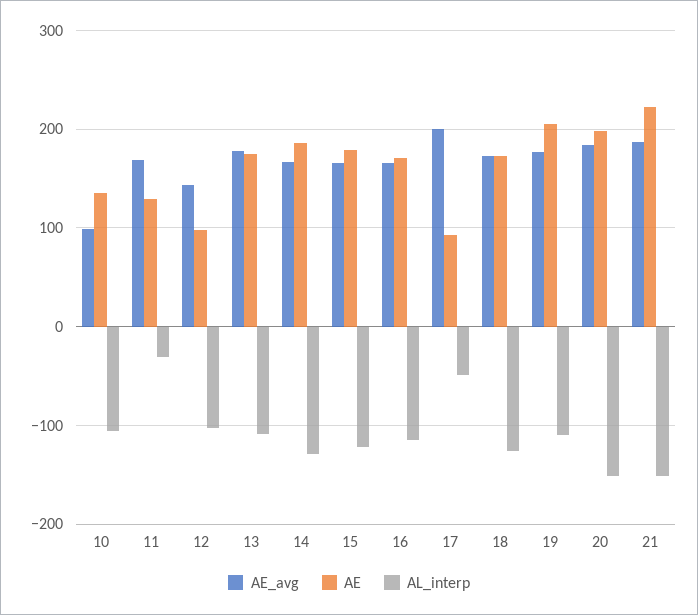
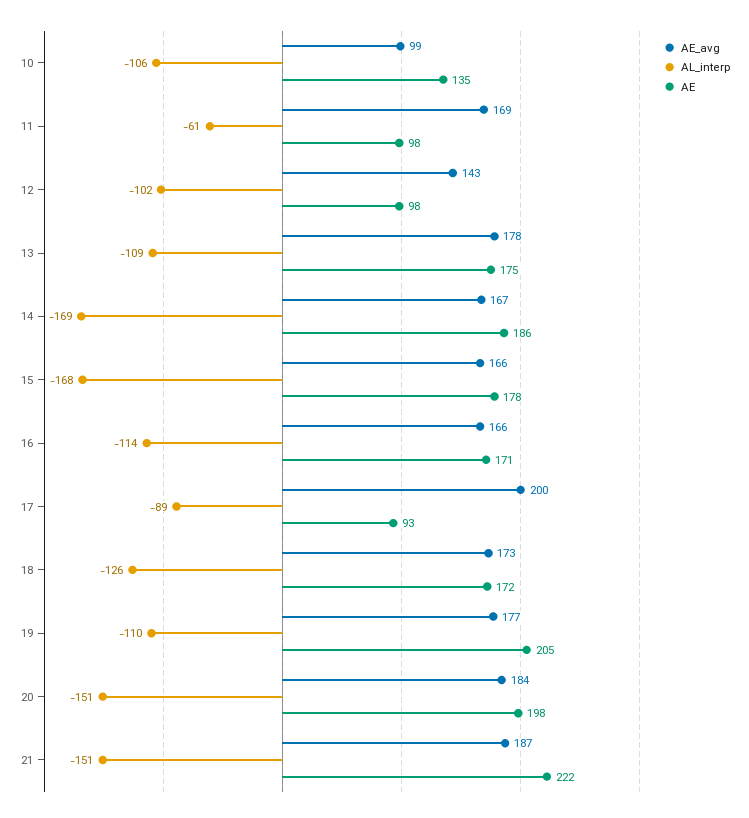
  {
    "AE_avg": {
      "10": 99,
      "11": 169,
      "12": 143,
      "13": 178,
      "14": 167,
      "15": 166,
      "16": 166,
      "17": 200,
      "18": 173,
      "19": 177,
      "20": 184,
      "21": 187
    },
    "AE": {
      "10": 135,
-     "11": 130,
+     "11": 98,
      "12": 98,
      "13": 175,
      "14": 186,
      "15": 178,
      "16": 171,
      "17": 93,
      "18": 172,
      "19": 205,
      "20": 198,
      "21": 222
    },
    "AL_interp": {
      "10": -106,
-     "11": -30,
+     "11": -61,
      "12": -102,
      "13": -109,
-     "14": -130,
+     "14": -169,
-     "15": -120,
+     "15": -168,
      "16": -114,
-     "17": -50,
+     "17": -89,
      "18": -126,
      "19": -110,
      "20": -151,
      "21": -151
    }
  }

